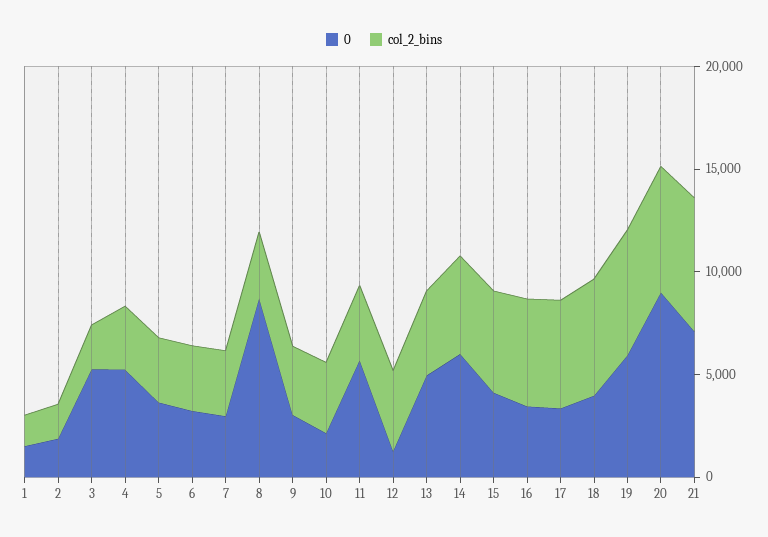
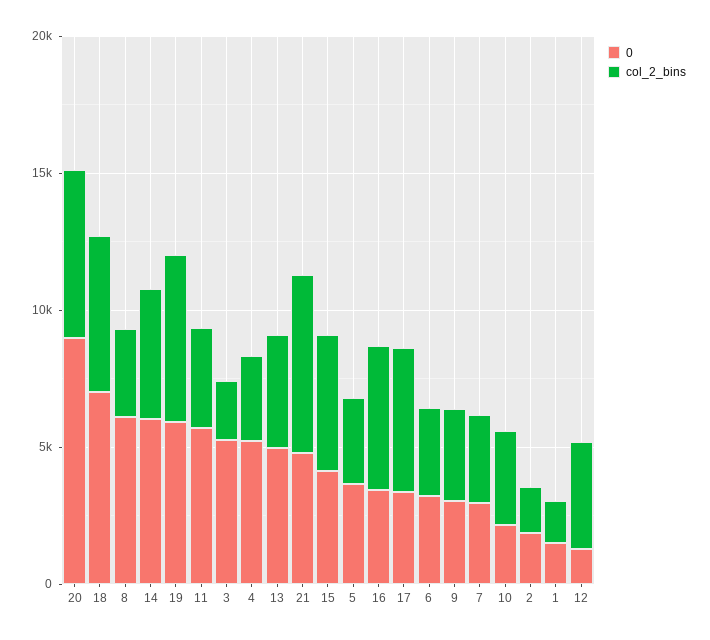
  {
    "0": {
      "1": 2000,
      "2": 2000,
      "3": 5000,
      "4": 5000,
      "5": 4000,
      "6": 3000,
      "7": 3000,
-     "8": 9000,
+     "8": 6000,
      "9": 3000,
      "10": 2000,
      "11": 6000,
      "12": 1000,
      "13": 5000,
      "14": 6000,
      "15": 4000,
      "16": 3000,
      "17": 3000,
-     "18": 4000,
+     "18": 7000,
      "19": 6000,
      "20": 9000,
-     "21": 7000
+     "21": 5000
    },
    "col_2_bins": {
      "1": 2000,
      "2": 2000,
      "3": 2000,
      "4": 3000,
      "5": 3000,
      "6": 3000,
      "7": 3000,
      "8": 3000,
      "9": 3000,
      "10": 3000,
      "11": 4000,
      "12": 4000,
      "13": 4000,
      "14": 5000,
      "15": 5000,
      "16": 5000,
      "17": 5000,
      "18": 6000,
      "19": 6000,
      "20": 6000,
      "21": 6000
    }
  }

